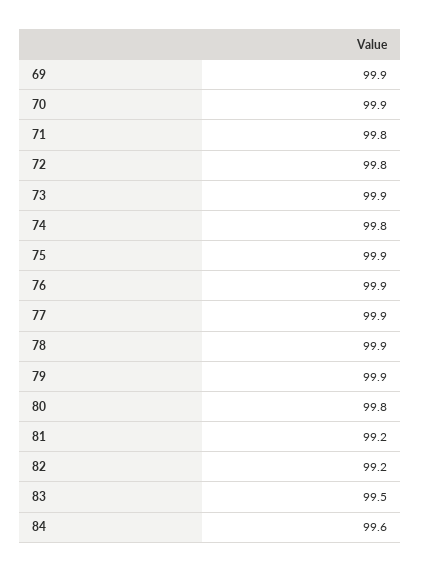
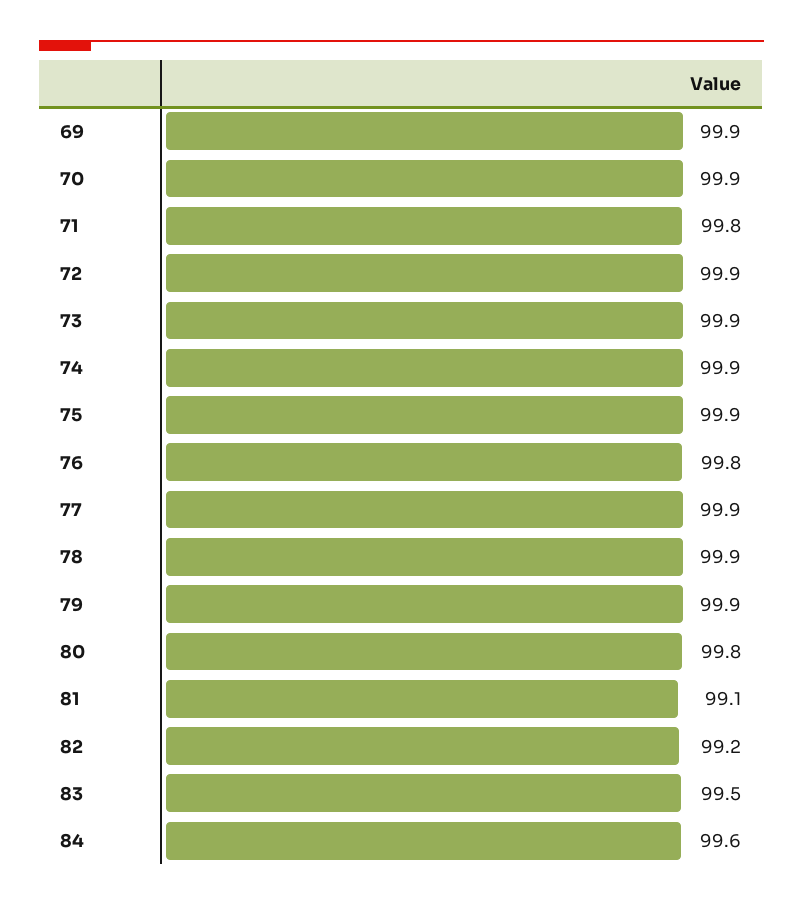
  {
    "69": 99.9,
    "70": 99.9,
    "71": 99.8,
-   "72": 99.8,
+   "72": 99.9,
    "73": 99.9,
-   "74": 99.8,
+   "74": 99.9,
    "75": 99.9,
-   "76": 99.9,
+   "76": 99.8,
    "77": 99.9,
    "78": 99.9,
    "79": 99.9,
    "80": 99.8,
-   "81": 99.2,
+   "81": 99.1,
    "82": 99.2,
    "83": 99.5,
    "84": 99.6
  }

